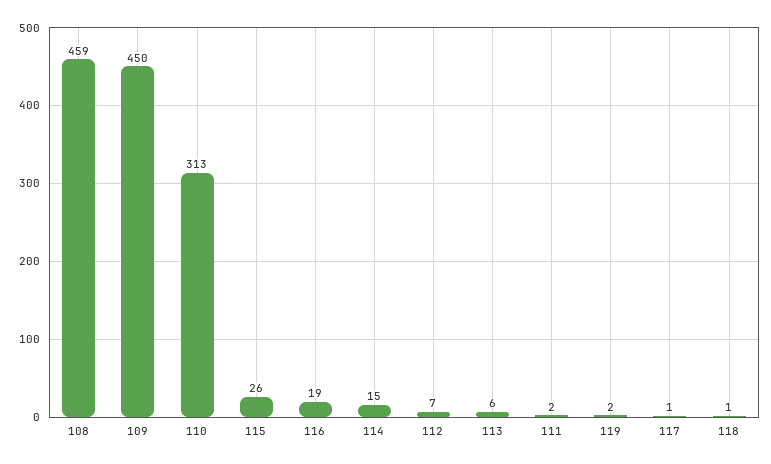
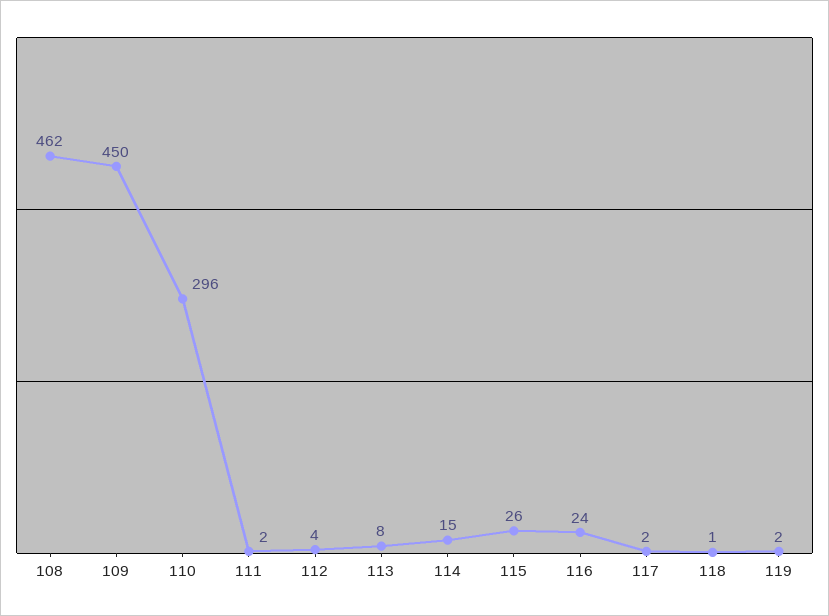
  {
-   "108": 459,
+   "108": 462,
    "109": 450,
-   "110": 313,
+   "110": 296,
    "115": 26,
-   "116": 19,
+   "116": 24,
    "114": 15,
-   "112": 7,
+   "112": 4,
-   "113": 6,
+   "113": 8,
    "111": 2,
    "119": 2,
-   "117": 1,
+   "117": 2,
    "118": 1
  }

